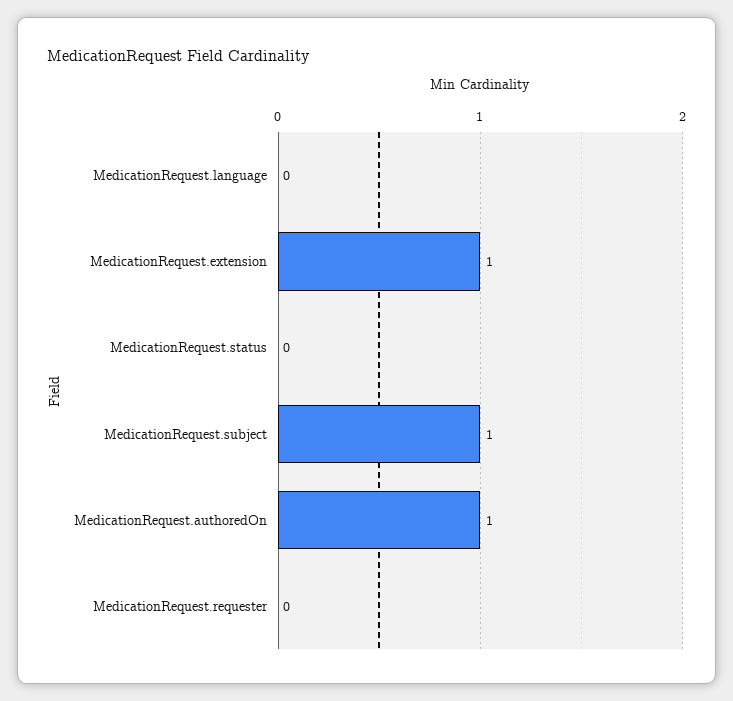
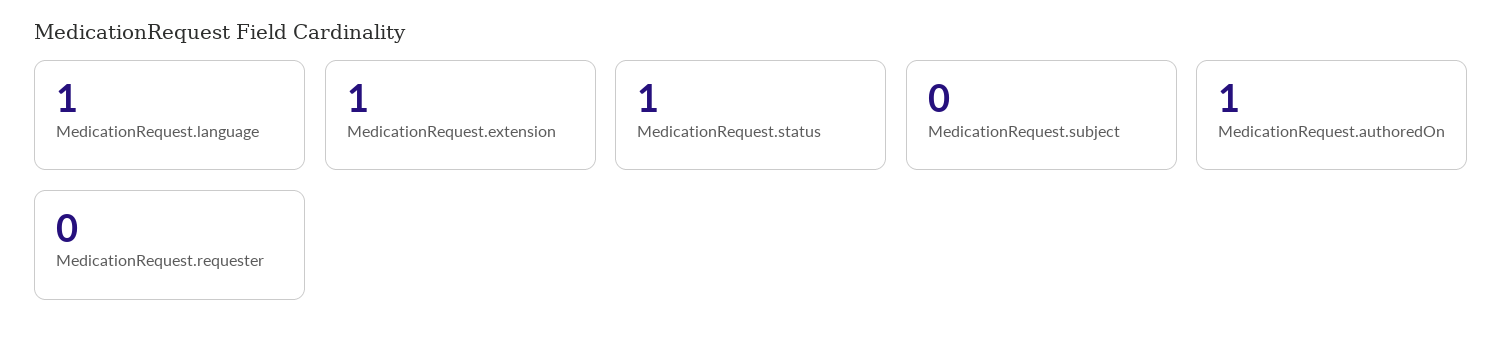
  {
-   "MedicationRequest.language": 0,
+   "MedicationRequest.language": 1,
    "MedicationRequest.extension": 1,
-   "MedicationRequest.status": 0,
+   "MedicationRequest.status": 1,
-   "MedicationRequest.subject": 1,
+   "MedicationRequest.subject": 0,
    "MedicationRequest.authoredOn": 1,
    "MedicationRequest.requester": 0
  }

